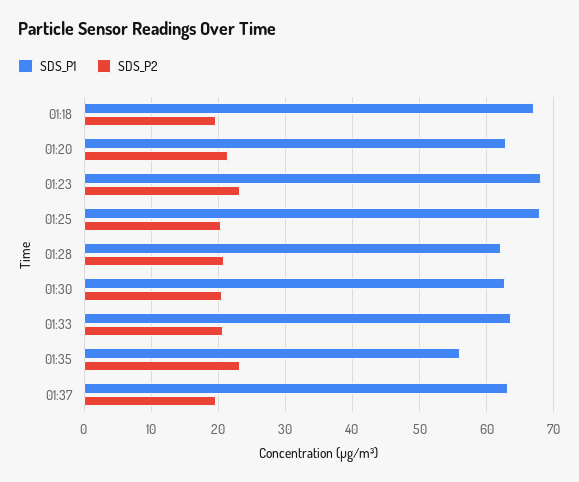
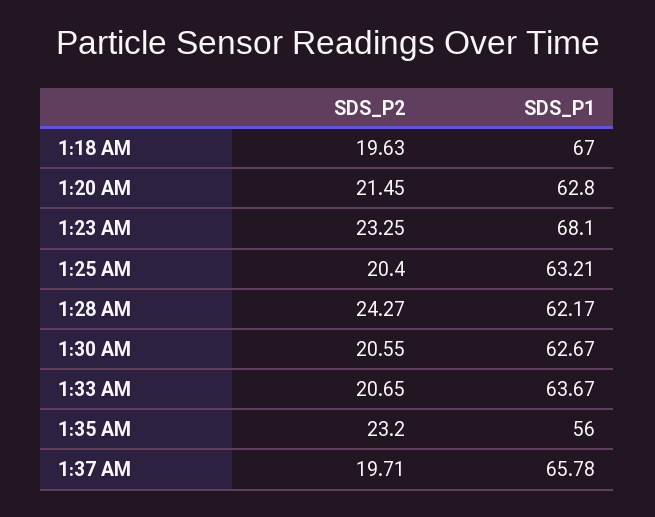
  {
    "SDS_P1": {
      "01:18": 67,
      "01:20": 62.8,
      "01:23": 68.1,
-     "01:25": 68,
+     "01:25": 63.21,
      "01:28": 62.17,
      "01:30": 62.67,
      "01:33": 63.67,
      "01:35": 56,
-     "01:37": 63
+     "01:37": 65.78
    },
    "SDS_P2": {
      "01:18": 19.63,
      "01:20": 21.45,
      "01:23": 23.25,
      "01:25": 20.4,
-     "01:28": 21,
+     "01:28": 24.27,
      "01:30": 20.55,
      "01:33": 20.65,
      "01:35": 23.2,
      "01:37": 19.71
    }
  }

